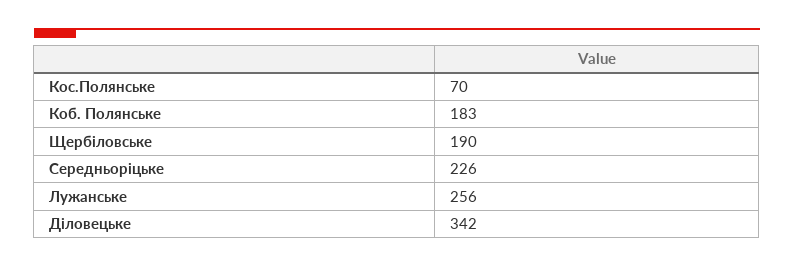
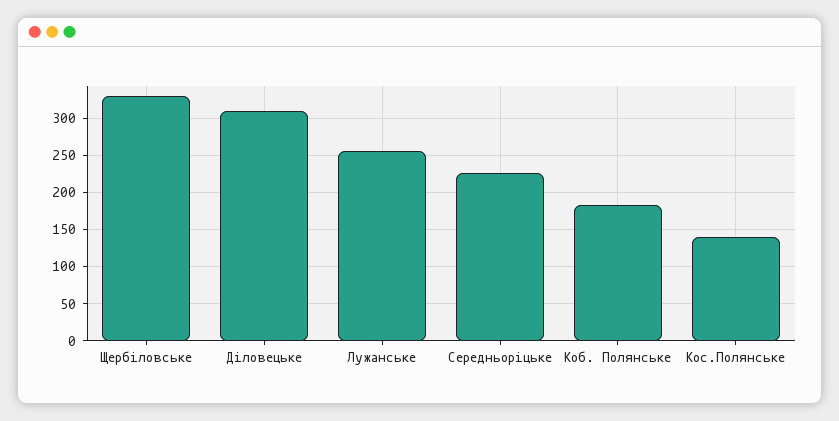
  {
-   "Кос.Полянське": 70,
+   "Кос.Полянське": 140,
    "Коб. Полянське": 183,
-   "Щербіловське": 190,
+   "Щербіловське": 330,
    "Середньоріцьке": 226,
    "Лужанське": 256,
-   "Діловецьке": 342
+   "Діловецьке": 310
  }

